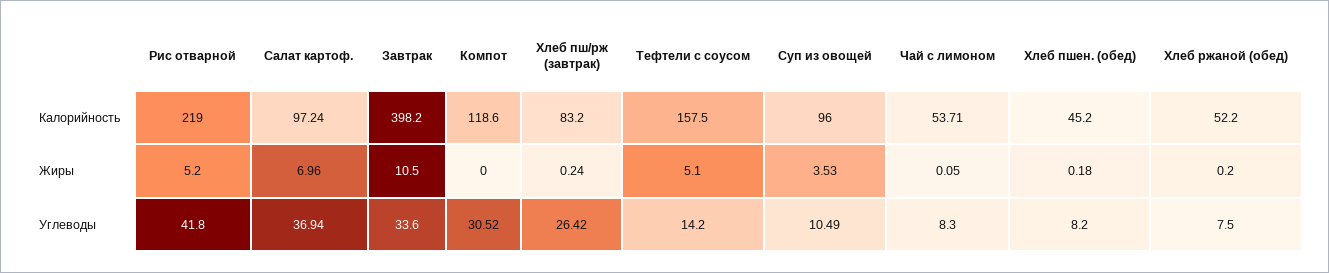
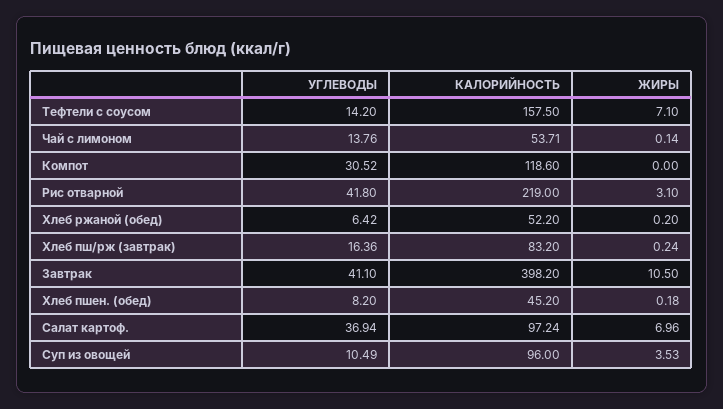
  {
    "Рис отварной": {
      "Калорийность": 219,
-     "Жиры": 5.2,
+     "Жиры": 3.1,
      "Углеводы": 41.8
    },
    "Салат картоф.": {
      "Калорийность": 97.24,
      "Жиры": 6.96,
      "Углеводы": 36.94
    },
    "Завтрак": {
      "Калорийность": 398.2,
      "Жиры": 10.5,
-     "Углеводы": 33.6
+     "Углеводы": 41.1
    },
    "Компот": {
      "Калорийность": 118.6,
      "Жиры": 0,
      "Углеводы": 30.52
    },
    "Хлеб пш/рж (завтрак)": {
      "Калорийность": 83.2,
      "Жиры": 0.24,
-     "Углеводы": 26.42
+     "Углеводы": 16.36
    },
    "Тефтели с соусом": {
      "Калорийность": 157.5,
-     "Жиры": 5.1,
+     "Жиры": 7.1,
      "Углеводы": 14.2
    },
    "Суп из овощей": {
      "Калорийность": 96,
      "Жиры": 3.53,
      "Углеводы": 10.49
    },
    "Чай с лимоном": {
      "Калорийность": 53.71,
-     "Жиры": 0.05,
+     "Жиры": 0.14,
-     "Углеводы": 8.3
+     "Углеводы": 13.76
    },
    "Хлеб пшен. (обед)": {
      "Калорийность": 45.2,
      "Жиры": 0.18,
      "Углеводы": 8.2
    },
    "Хлеб ржаной (обед)": {
      "Калорийность": 52.2,
      "Жиры": 0.2,
-     "Углеводы": 7.5
+     "Углеводы": 6.42
    }
  }

